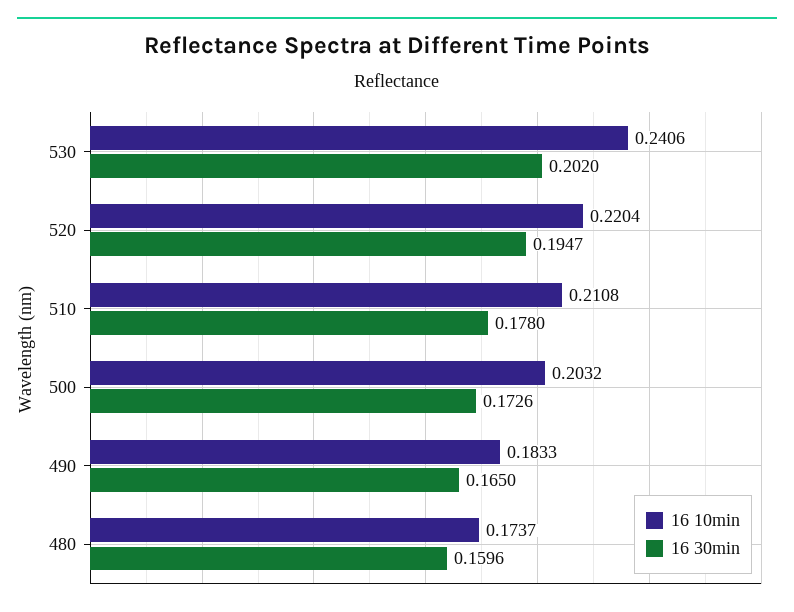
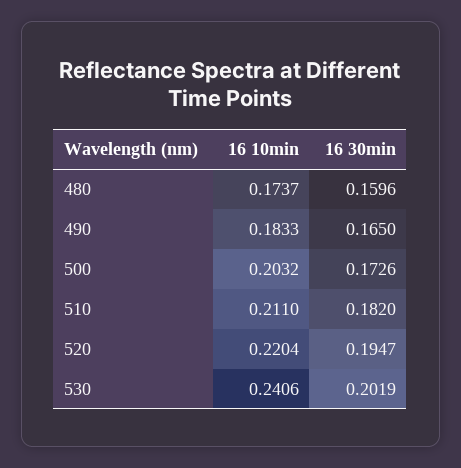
  {
    "16 10min": {
      "530": 0.2406,
      "520": 0.2204,
-     "510": 0.2108,
+     "510": 0.211,
      "500": 0.2032,
      "490": 0.1833,
      "480": 0.1737
    },
    "16 30min": {
-     "530": 0.202,
+     "530": 0.2019,
      "520": 0.1947,
-     "510": 0.178,
+     "510": 0.182,
      "500": 0.1726,
      "490": 0.165,
      "480": 0.1596
    }
  }

